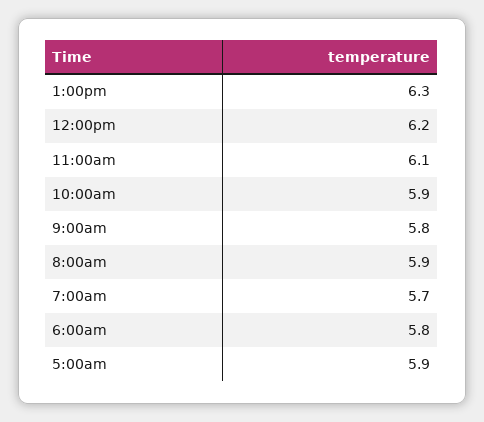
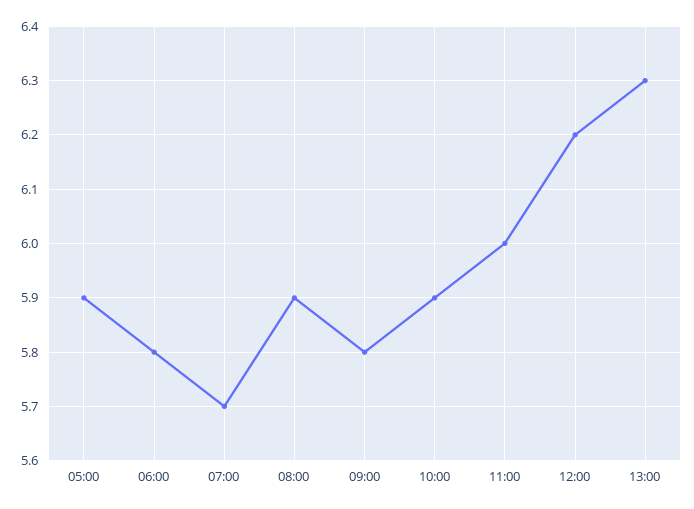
  {
    "1:00pm": 6.3,
    "12:00pm": 6.2,
-   "11:00am": 6.1,
+   "11:00am": 6,
    "10:00am": 5.9,
    "9:00am": 5.8,
    "8:00am": 5.9,
    "7:00am": 5.7,
    "6:00am": 5.8,
    "5:00am": 5.9
  }

